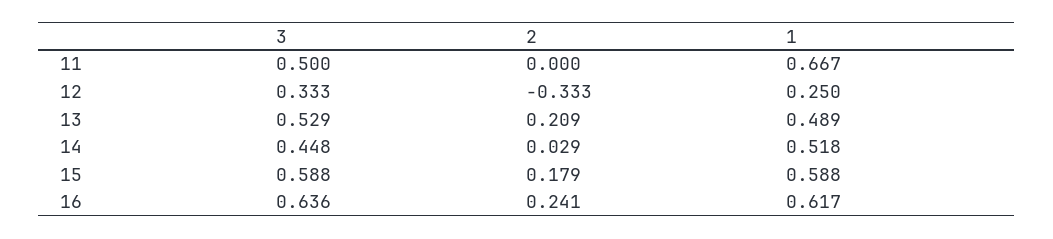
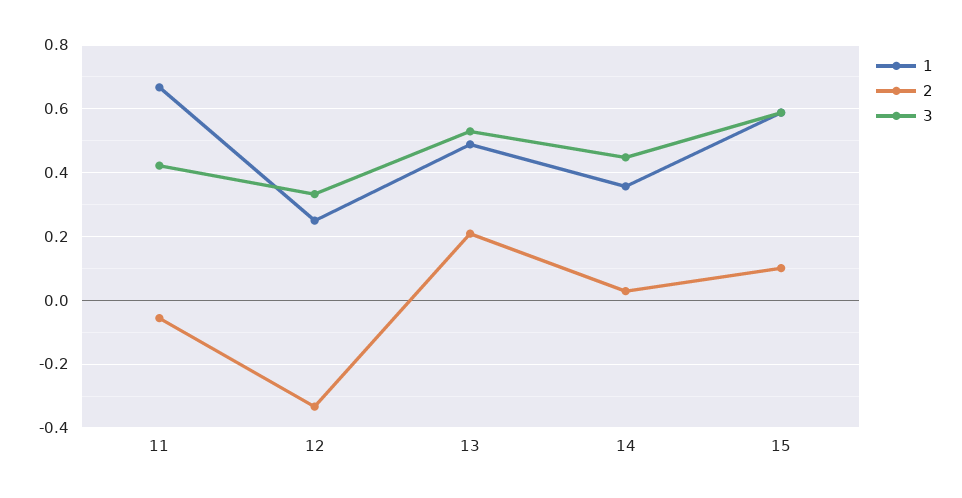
  {
    "3": {
-     "11": 0.5,
+     "11": 0.42,
      "12": 0.333,
      "13": 0.529,
      "14": 0.448,
-     "15": 0.588,
+     "15": 0.588
-     "16": 0.636
    },
    "2": {
-     "11": 0,
+     "11": -0.06,
      "12": -0.333,
      "13": 0.209,
      "14": 0.029,
-     "15": 0.179,
+     "15": 0.1
-     "16": 0.241
    },
    "1": {
      "11": 0.667,
      "12": 0.25,
      "13": 0.489,
-     "14": 0.518,
+     "14": 0.36,
-     "15": 0.588,
+     "15": 0.588
-     "16": 0.617
    }
  }

